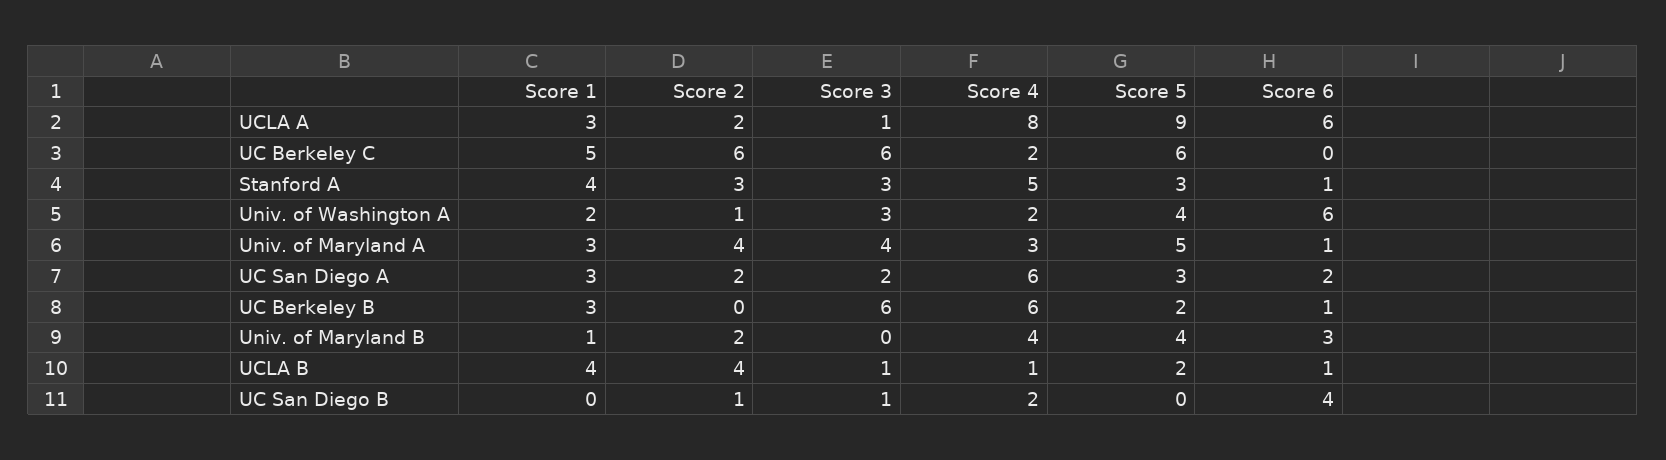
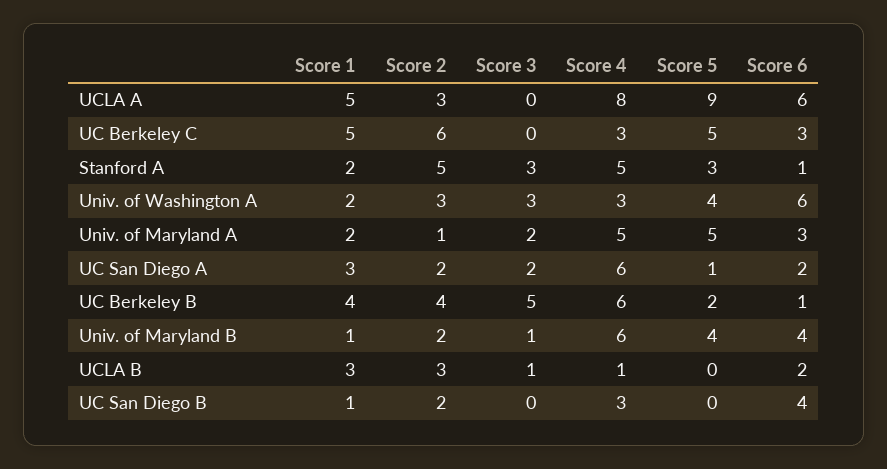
  {
    "Score 1": {
-     "UCLA A": 3,
+     "UCLA A": 5,
      "UC Berkeley C": 5,
-     "Stanford A": 4,
+     "Stanford A": 2,
      "Univ. of Washington A": 2,
-     "Univ. of Maryland A": 3,
+     "Univ. of Maryland A": 2,
      "UC San Diego A": 3,
-     "UC Berkeley B": 3,
+     "UC Berkeley B": 4,
      "Univ. of Maryland B": 1,
-     "UCLA B": 4,
+     "UCLA B": 3,
-     "UC San Diego B": 0
+     "UC San Diego B": 1
    },
    "Score 2": {
-     "UCLA A": 2,
+     "UCLA A": 3,
      "UC Berkeley C": 6,
-     "Stanford A": 3,
+     "Stanford A": 5,
-     "Univ. of Washington A": 1,
+     "Univ. of Washington A": 3,
-     "Univ. of Maryland A": 4,
+     "Univ. of Maryland A": 1,
      "UC San Diego A": 2,
-     "UC Berkeley B": 0,
+     "UC Berkeley B": 4,
      "Univ. of Maryland B": 2,
-     "UCLA B": 4,
+     "UCLA B": 3,
-     "UC San Diego B": 1
+     "UC San Diego B": 2
    },
    "Score 3": {
-     "UCLA A": 1,
+     "UCLA A": 0,
-     "UC Berkeley C": 6,
+     "UC Berkeley C": 0,
      "Stanford A": 3,
      "Univ. of Washington A": 3,
-     "Univ. of Maryland A": 4,
+     "Univ. of Maryland A": 2,
      "UC San Diego A": 2,
-     "UC Berkeley B": 6,
+     "UC Berkeley B": 5,
-     "Univ. of Maryland B": 0,
+     "Univ. of Maryland B": 1,
      "UCLA B": 1,
-     "UC San Diego B": 1
+     "UC San Diego B": 0
    },
    "Score 4": {
      "UCLA A": 8,
-     "UC Berkeley C": 2,
+     "UC Berkeley C": 3,
      "Stanford A": 5,
-     "Univ. of Washington A": 2,
+     "Univ. of Washington A": 3,
-     "Univ. of Maryland A": 3,
+     "Univ. of Maryland A": 5,
      "UC San Diego A": 6,
      "UC Berkeley B": 6,
-     "Univ. of Maryland B": 4,
+     "Univ. of Maryland B": 6,
      "UCLA B": 1,
-     "UC San Diego B": 2
+     "UC San Diego B": 3
    },
    "Score 5": {
      "UCLA A": 9,
-     "UC Berkeley C": 6,
+     "UC Berkeley C": 5,
      "Stanford A": 3,
      "Univ. of Washington A": 4,
      "Univ. of Maryland A": 5,
-     "UC San Diego A": 3,
+     "UC San Diego A": 1,
      "UC Berkeley B": 2,
      "Univ. of Maryland B": 4,
-     "UCLA B": 2,
+     "UCLA B": 0,
      "UC San Diego B": 0
    },
    "Score 6": {
      "UCLA A": 6,
-     "UC Berkeley C": 0,
+     "UC Berkeley C": 3,
      "Stanford A": 1,
      "Univ. of Washington A": 6,
-     "Univ. of Maryland A": 1,
+     "Univ. of Maryland A": 3,
      "UC San Diego A": 2,
      "UC Berkeley B": 1,
-     "Univ. of Maryland B": 3,
+     "Univ. of Maryland B": 4,
-     "UCLA B": 1,
+     "UCLA B": 2,
      "UC San Diego B": 4
    }
  }

